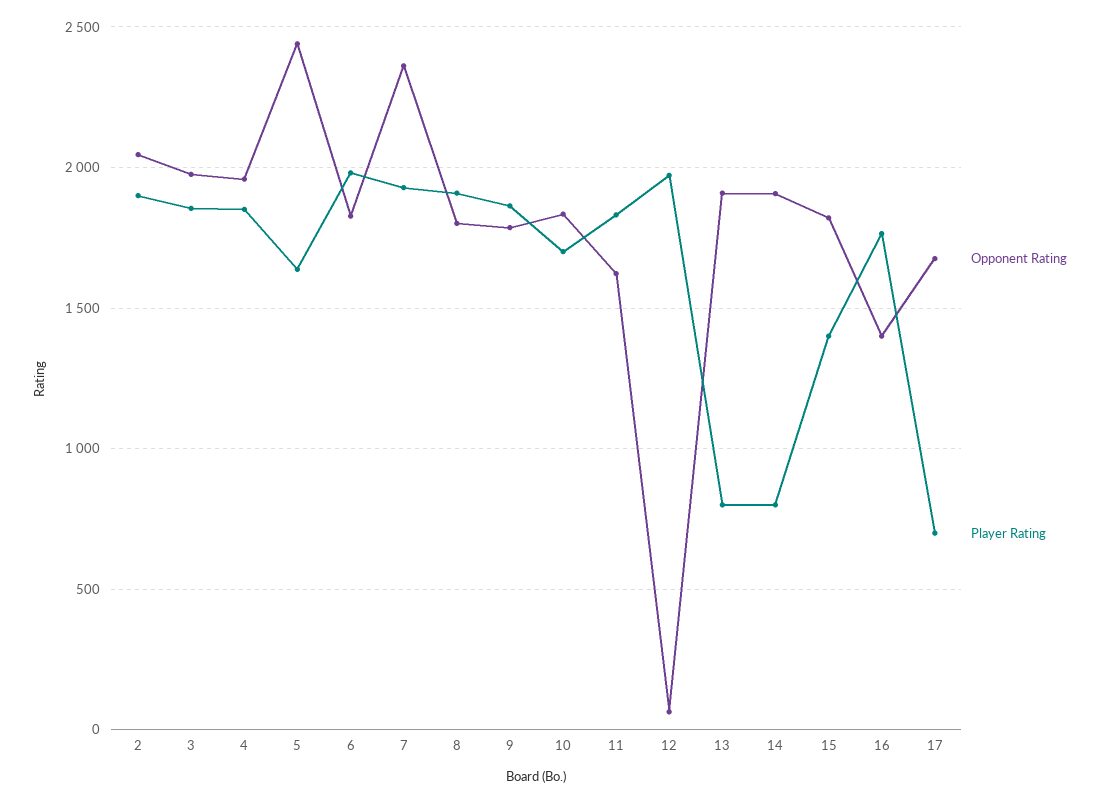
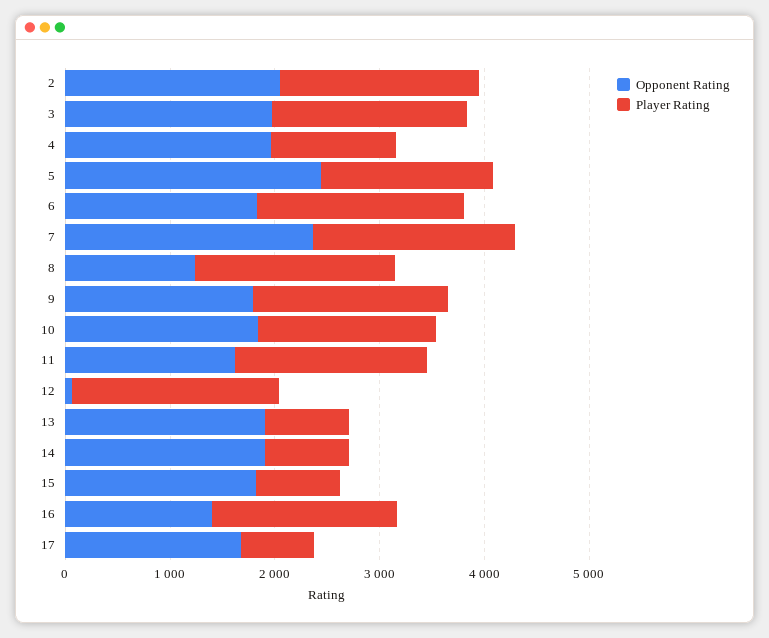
  {
    "Opponent Rating": {
      "2": 2050,
      "3": 2000,
      "4": 1950,
      "5": 2450,
      "6": 1850,
      "7": 2350,
-     "8": 1800,
+     "8": 1200,
      "9": 1800,
      "10": 1850,
      "11": 1600,
      "12": 50,
      "13": 1900,
      "14": 1900,
      "15": 1800,
      "16": 1400,
      "17": 1700
    },
    "Player Rating": {
      "2": 1900,
      "3": 1850,
-     "4": 1850,
+     "4": 1200,
      "5": 1650,
      "6": 2000,
      "7": 1950,
      "8": 1900,
      "9": 1850,
      "10": 1700,
      "11": 1850,
      "12": 1950,
      "13": 800,
      "14": 800,
-     "15": 1400,
+     "15": 800,
      "16": 1750,
      "17": 700
    }
  }

